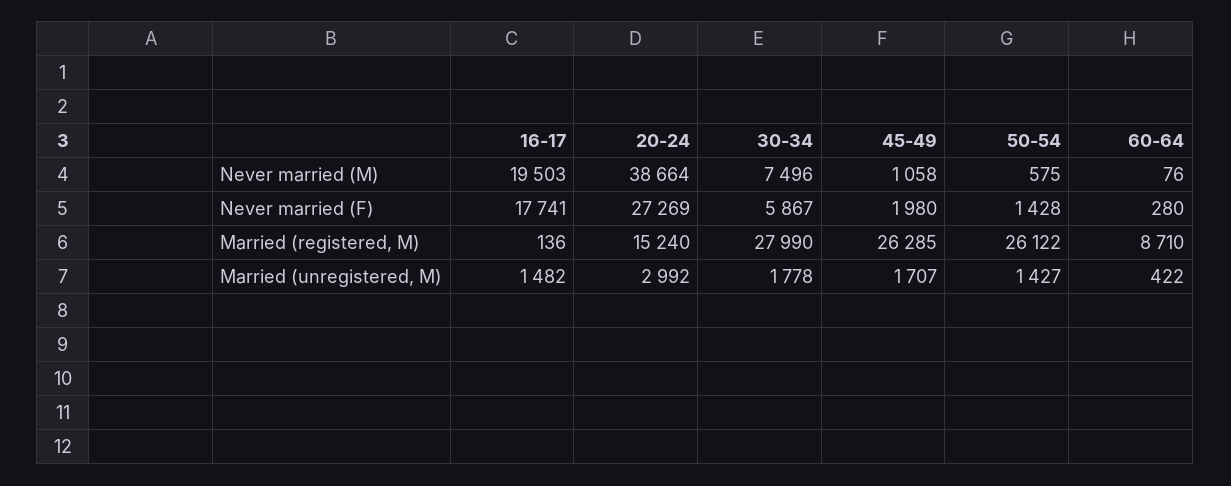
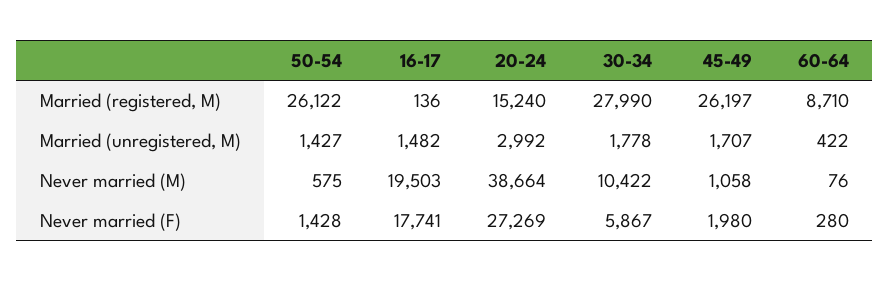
  {
    "16-17": {
      "Never married (M)": 19503,
      "Never married (F)": 17741,
      "Married (registered, M)": 136,
      "Married (unregistered, M)": 1482
    },
    "20-24": {
      "Never married (M)": 38664,
      "Never married (F)": 27269,
      "Married (registered, M)": 15240,
      "Married (unregistered, M)": 2992
    },
    "30-34": {
-     "Never married (M)": 7496,
+     "Never married (M)": 10422,
      "Never married (F)": 5867,
      "Married (registered, M)": 27990,
      "Married (unregistered, M)": 1778
    },
    "45-49": {
      "Never married (M)": 1058,
      "Never married (F)": 1980,
-     "Married (registered, M)": 26285,
+     "Married (registered, M)": 26197,
      "Married (unregistered, M)": 1707
    },
    "50-54": {
      "Never married (M)": 575,
      "Never married (F)": 1428,
      "Married (registered, M)": 26122,
      "Married (unregistered, M)": 1427
    },
    "60-64": {
      "Never married (M)": 76,
      "Never married (F)": 280,
      "Married (registered, M)": 8710,
      "Married (unregistered, M)": 422
    }
  }

